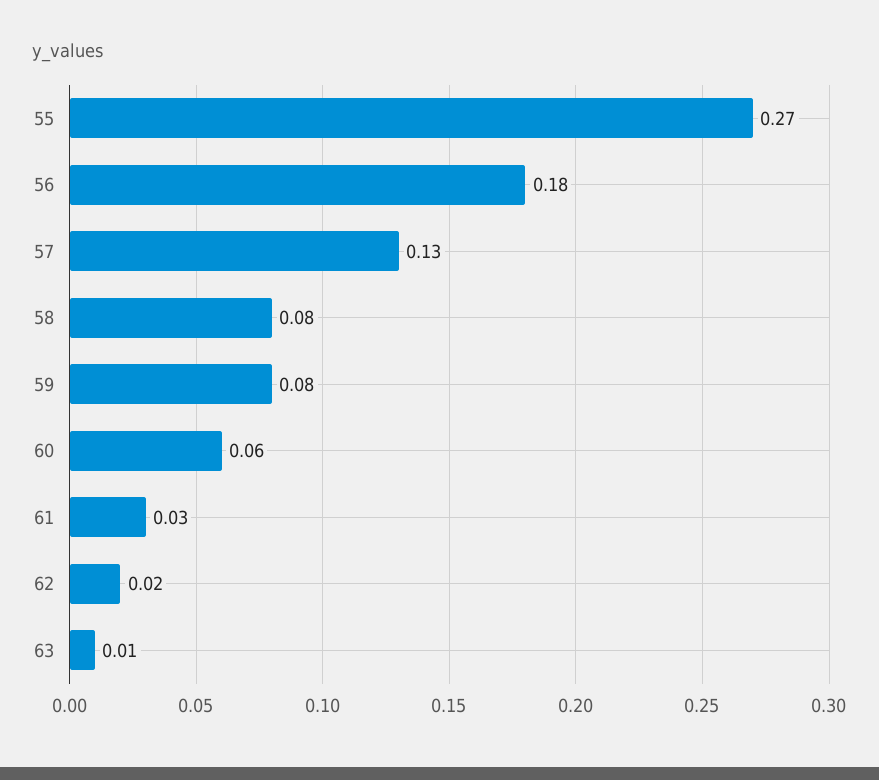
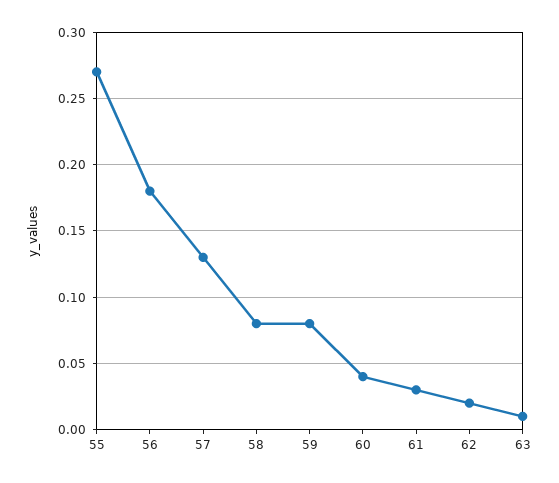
  {
    "55": 0.27,
    "56": 0.18,
    "57": 0.13,
    "58": 0.08,
    "59": 0.08,
-   "60": 0.06,
+   "60": 0.04,
    "61": 0.03,
    "62": 0.02,
    "63": 0.01
  }

